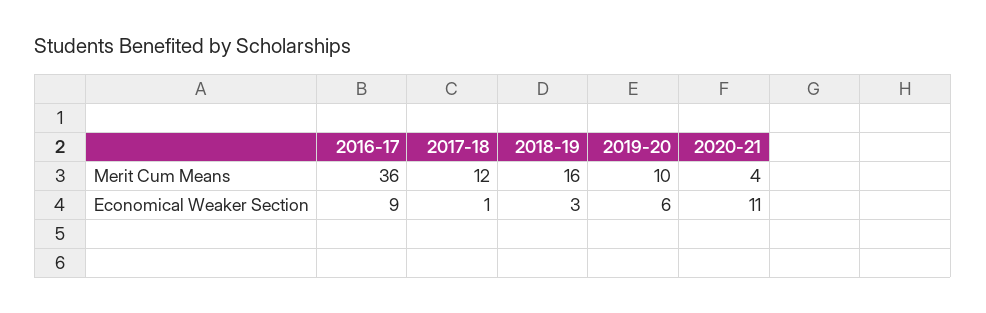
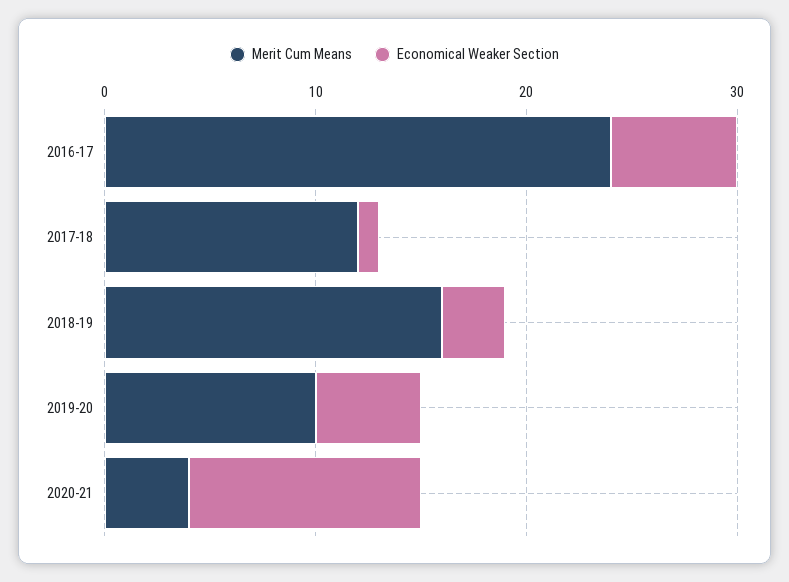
  {
    "Merit Cum Means": {
-     "2016-17": 36,
+     "2016-17": 24,
      "2017-18": 12,
      "2018-19": 16,
      "2019-20": 10,
      "2020-21": 4
    },
    "Economical Weaker Section": {
-     "2016-17": 9,
+     "2016-17": 6,
      "2017-18": 1,
      "2018-19": 3,
-     "2019-20": 6,
+     "2019-20": 5,
      "2020-21": 11
    }
  }

